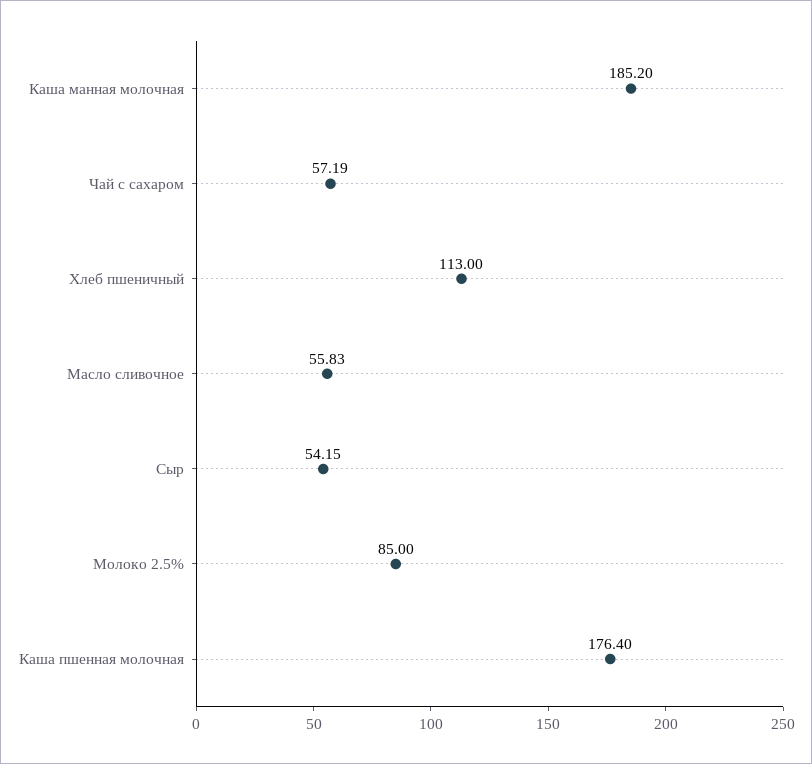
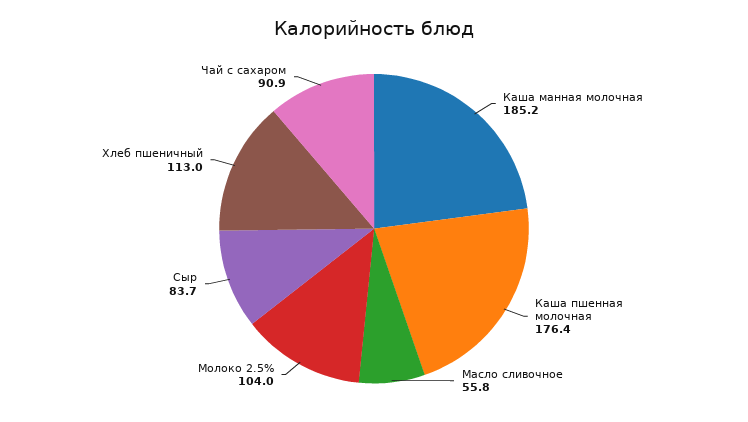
  {
    "Каша манная молочная": 185.2,
-   "Чай с сахаром": 57.19,
+   "Чай с сахаром": 90.9,
    "Хлеб пшеничный": 113,
    "Масло сливочное": 55.83,
-   "Сыр": 54.15,
+   "Сыр": 83.7,
-   "Молоко 2.5%": 85,
+   "Молоко 2.5%": 104,
    "Каша пшенная молочная": 176.4
  }

